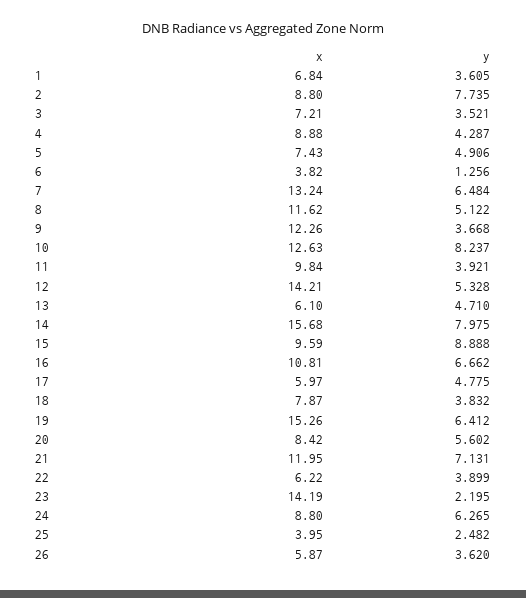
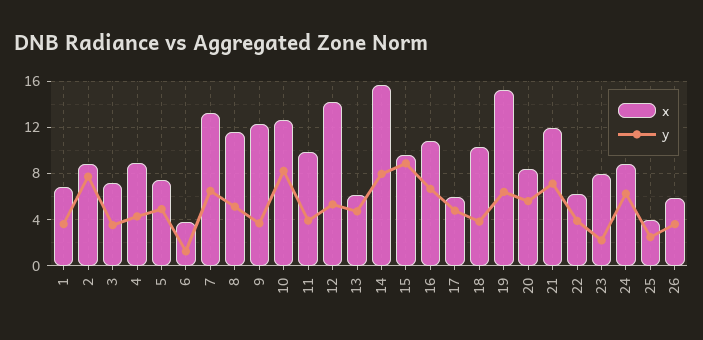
  {
    "x": {
      "1": 6.84,
      "2": 8.8,
      "3": 7.21,
      "4": 8.88,
      "5": 7.43,
      "6": 3.82,
      "7": 13.24,
      "8": 11.62,
      "9": 12.26,
      "10": 12.63,
      "11": 9.84,
      "12": 14.21,
      "13": 6.1,
      "14": 15.68,
      "15": 9.59,
      "16": 10.81,
      "17": 5.97,
-     "18": 7.87,
+     "18": 10,
      "19": 15.26,
      "20": 8.42,
      "21": 11.95,
      "22": 6.22,
-     "23": 14.19,
+     "23": 8,
      "24": 8.8,
      "25": 3.95,
      "26": 5.87
    },
    "y": {
      "1": 3.605,
      "2": 7.735,
      "3": 3.521,
      "4": 4.287,
      "5": 4.906,
      "6": 1.256,
      "7": 6.484,
      "8": 5.122,
      "9": 3.668,
      "10": 8.237,
      "11": 3.921,
      "12": 5.328,
      "13": 4.71,
      "14": 7.975,
      "15": 8.888,
      "16": 6.662,
      "17": 4.775,
      "18": 3.832,
      "19": 6.412,
      "20": 5.602,
      "21": 7.131,
      "22": 3.899,
      "23": 2.195,
      "24": 6.265,
      "25": 2.482,
      "26": 3.62
    }
  }

